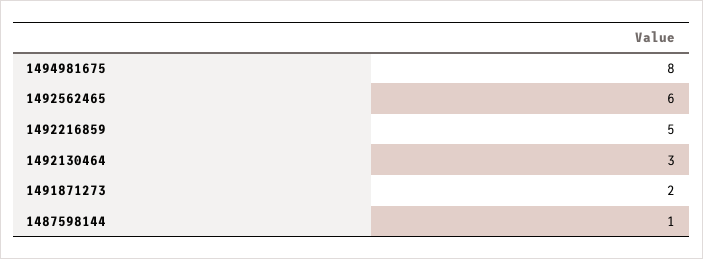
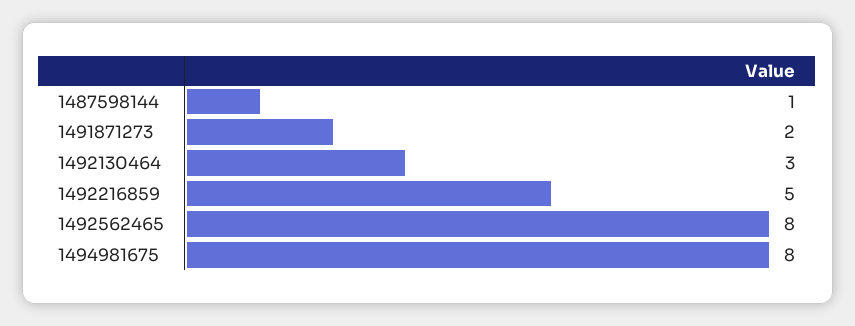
  {
    "1494981675": 8,
-   "1492562465": 6,
+   "1492562465": 8,
    "1492216859": 5,
    "1492130464": 3,
    "1491871273": 2,
    "1487598144": 1
  }

